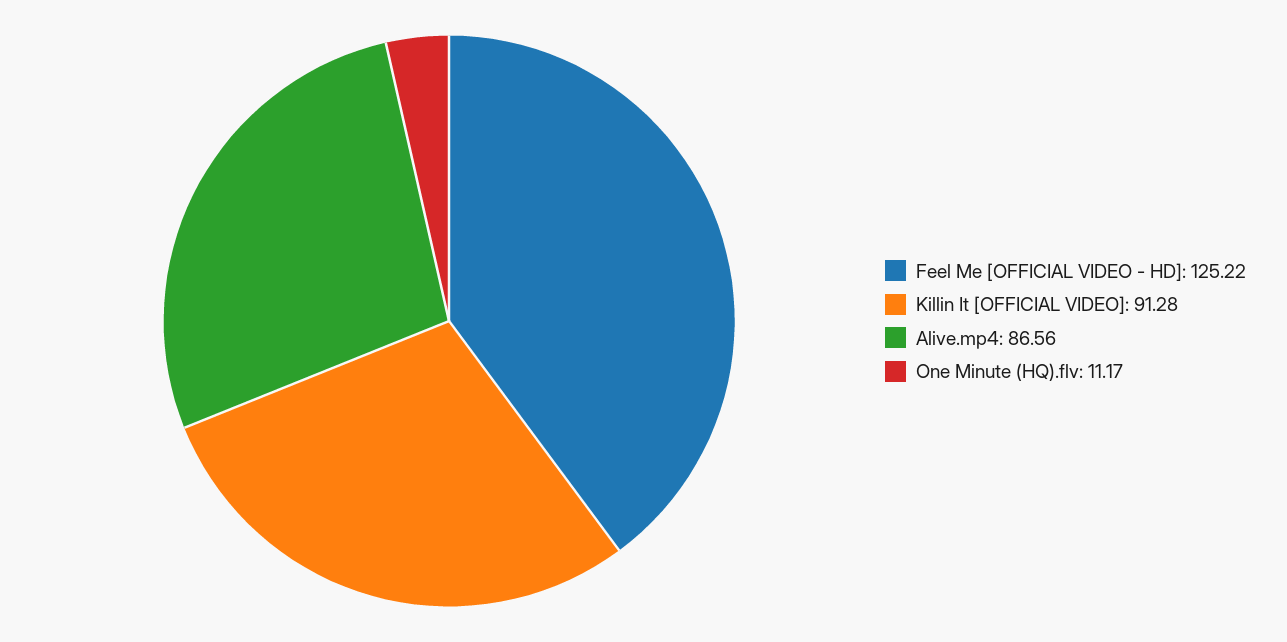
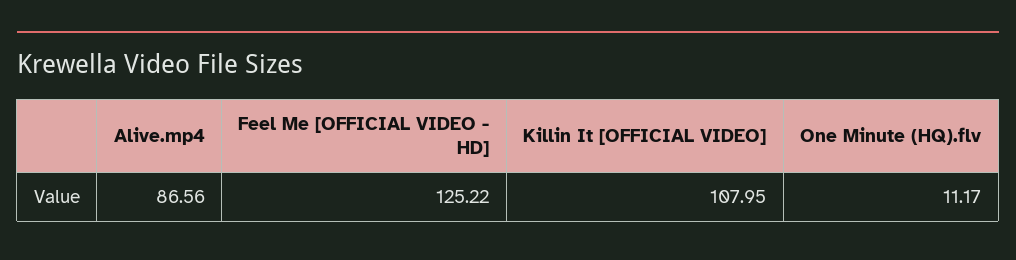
  {
    "Feel Me [OFFICIAL VIDEO - HD]": 125.22,
-   "Killin It [OFFICIAL VIDEO]": 91.28,
+   "Killin It [OFFICIAL VIDEO]": 107.95,
    "Alive.mp4": 86.56,
    "One Minute (HQ).flv": 11.17
  }

